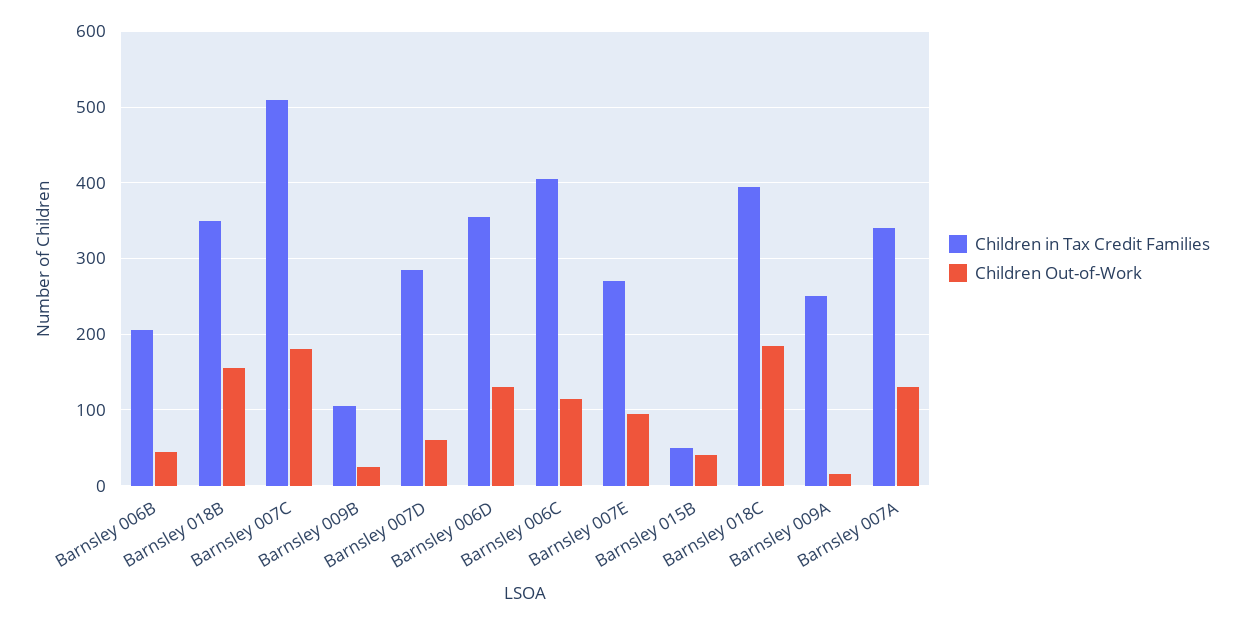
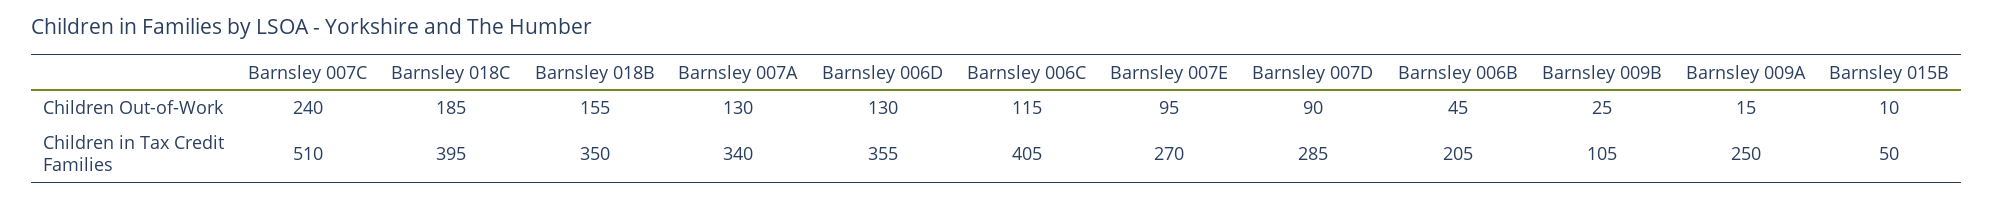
  {
    "Children in Tax Credit Families": {
      "Barnsley 006B": 205,
      "Barnsley 018B": 350,
      "Barnsley 007C": 510,
      "Barnsley 009B": 105,
      "Barnsley 007D": 285,
      "Barnsley 006D": 355,
      "Barnsley 006C": 405,
      "Barnsley 007E": 270,
      "Barnsley 015B": 50,
      "Barnsley 018C": 395,
      "Barnsley 009A": 250,
      "Barnsley 007A": 340
    },
    "Children Out-of-Work": {
      "Barnsley 006B": 45,
      "Barnsley 018B": 155,
-     "Barnsley 007C": 180,
+     "Barnsley 007C": 240,
      "Barnsley 009B": 25,
-     "Barnsley 007D": 60,
+     "Barnsley 007D": 90,
      "Barnsley 006D": 130,
      "Barnsley 006C": 115,
      "Barnsley 007E": 95,
-     "Barnsley 015B": 40,
+     "Barnsley 015B": 10,
      "Barnsley 018C": 185,
      "Barnsley 009A": 15,
      "Barnsley 007A": 130
    }
  }

